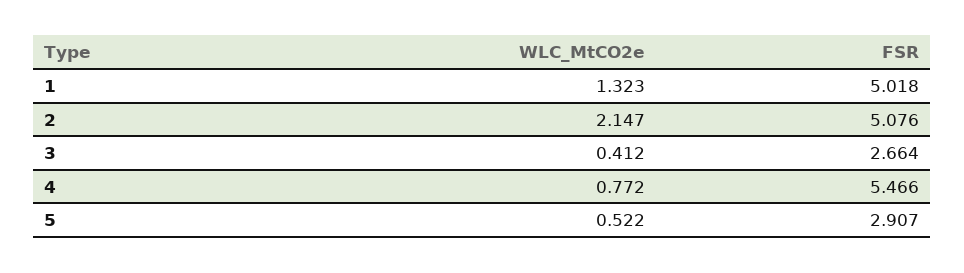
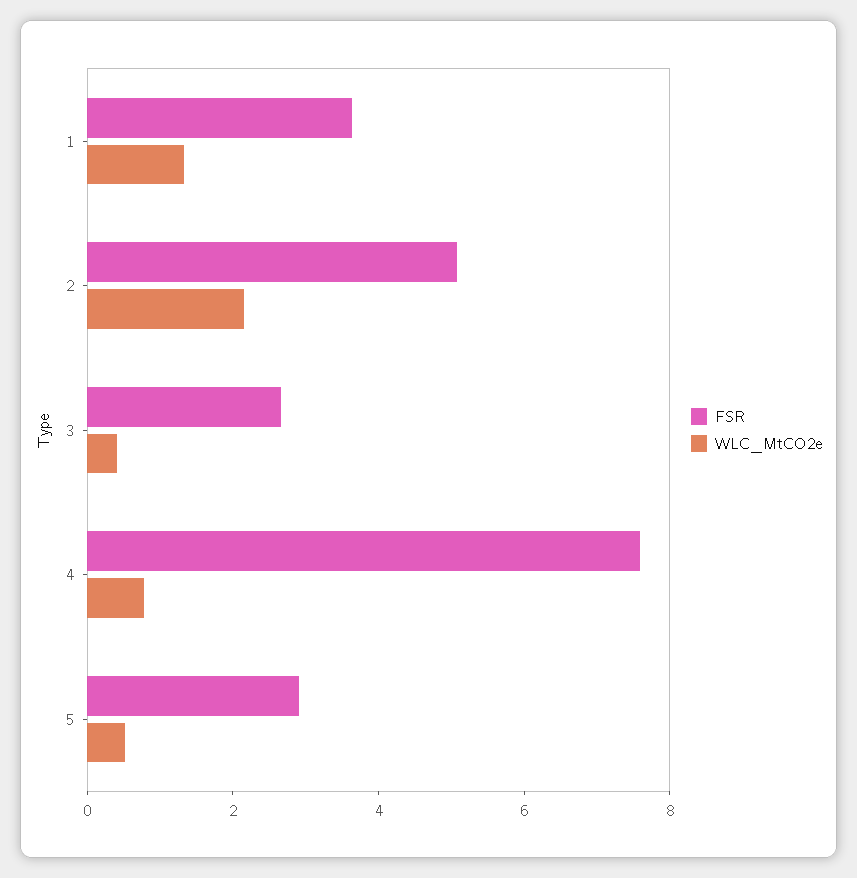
  {
    "WLC_MtCO2e": {
      "1": 1.323,
      "2": 2.147,
      "3": 0.412,
      "4": 0.772,
      "5": 0.522
    },
    "FSR": {
-     "1": 5.018,
+     "1": 3.5,
      "2": 5.076,
      "3": 2.664,
-     "4": 5.466,
+     "4": 7.5,
      "5": 2.907
    }
  }

